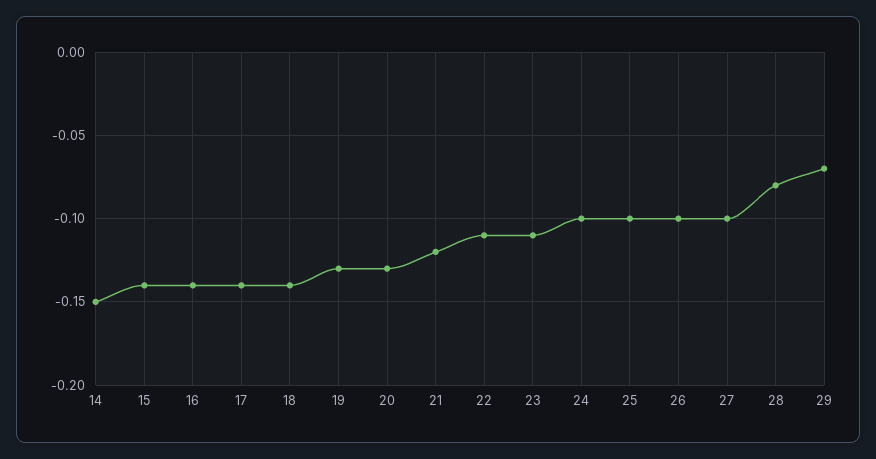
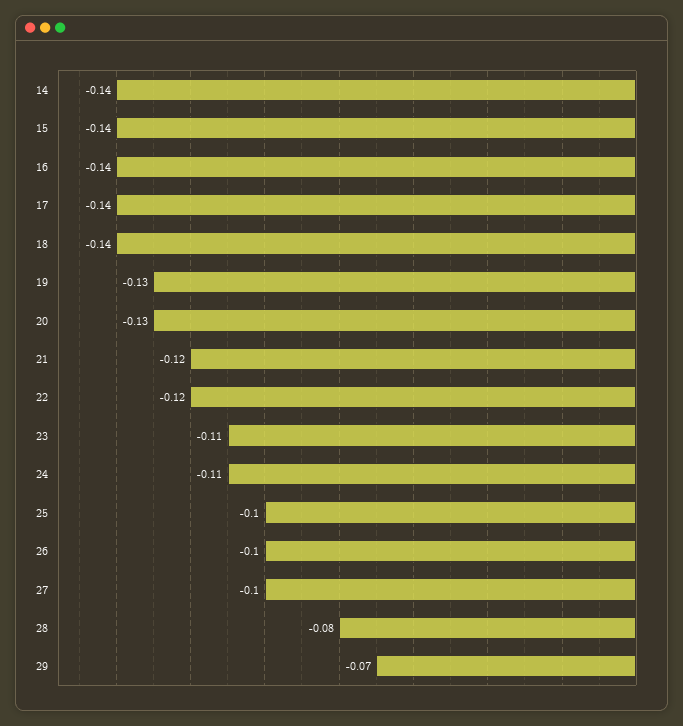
  {
-   "14": -0.15,
+   "14": -0.14,
    "15": -0.14,
    "16": -0.14,
    "17": -0.14,
    "18": -0.14,
    "19": -0.13,
    "20": -0.13,
    "21": -0.12,
-   "22": -0.11,
+   "22": -0.12,
    "23": -0.11,
-   "24": -0.1,
+   "24": -0.11,
    "25": -0.1,
    "26": -0.1,
    "27": -0.1,
    "28": -0.08,
    "29": -0.07
  }

